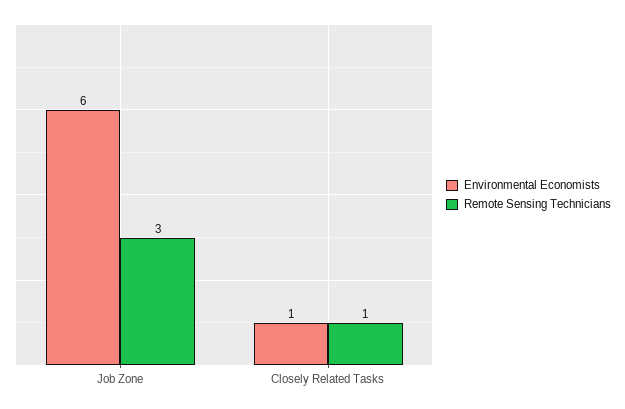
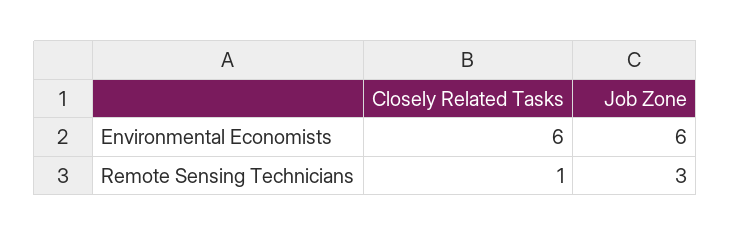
  {
    "Environmental Economists": {
      "Job Zone": 6,
-     "Closely Related Tasks": 1
+     "Closely Related Tasks": 6
    },
    "Remote Sensing Technicians": {
      "Job Zone": 3,
      "Closely Related Tasks": 1
    }
  }

